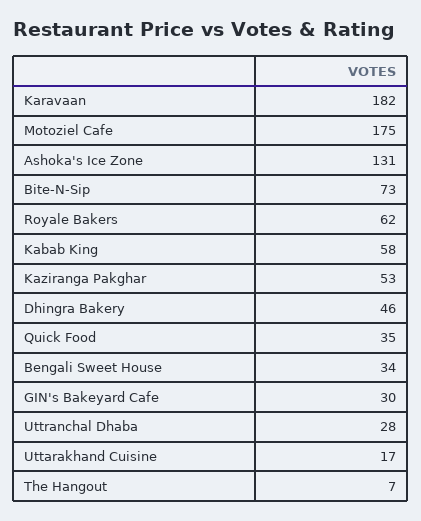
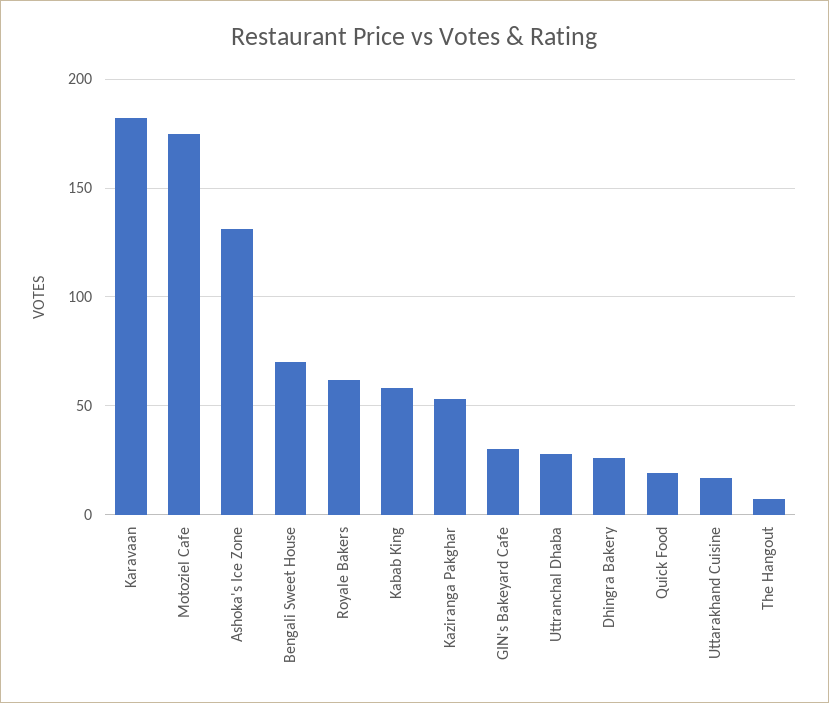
  {
    "Karavaan": 182,
    "Motoziel Cafe": 175,
    "Ashoka's Ice Zone": 131,
-   "Bite-N-Sip": 73,
    "Royale Bakers": 62,
    "Kabab King": 58,
    "Kaziranga Pakghar": 53,
-   "Dhingra Bakery": 46,
+   "Dhingra Bakery": 25,
-   "Quick Food": 35,
+   "Quick Food": 20,
-   "Bengali Sweet House": 34,
+   "Bengali Sweet House": 70,
    "GIN's Bakeyard Cafe": 30,
    "Uttranchal Dhaba": 28,
    "Uttarakhand Cuisine": 17,
    "The Hangout": 7
  }

